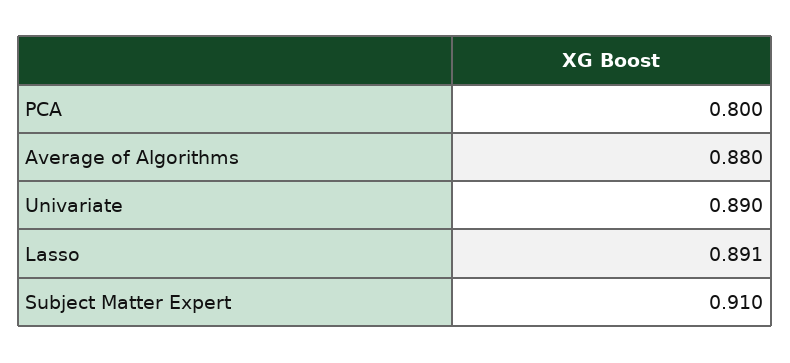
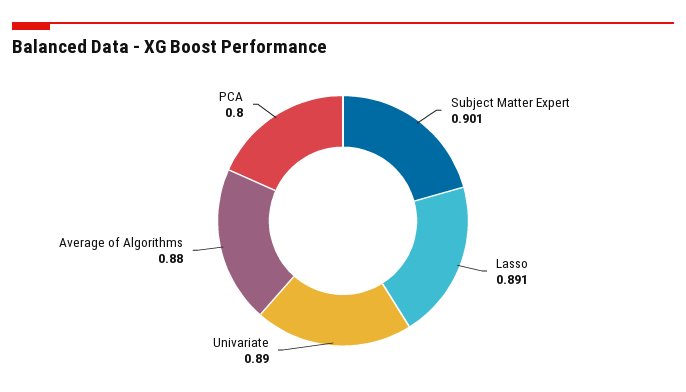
  {
    "PCA": 0.8,
    "Average of Algorithms": 0.88,
    "Univariate": 0.89,
    "Lasso": 0.891,
-   "Subject Matter Expert": 0.91
+   "Subject Matter Expert": 0.901
  }

